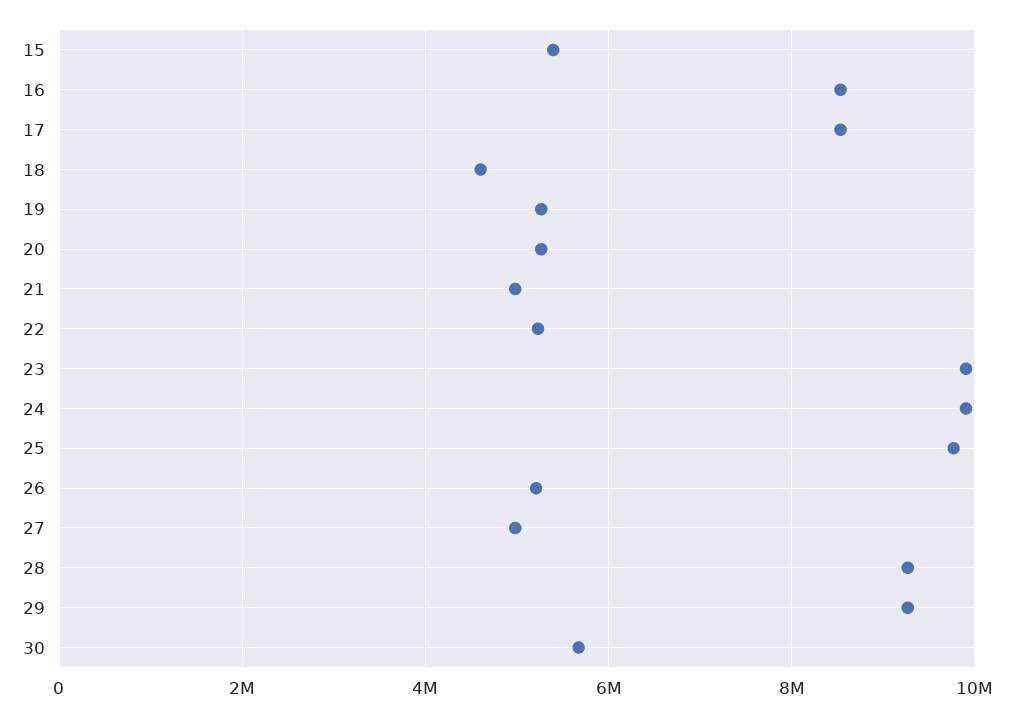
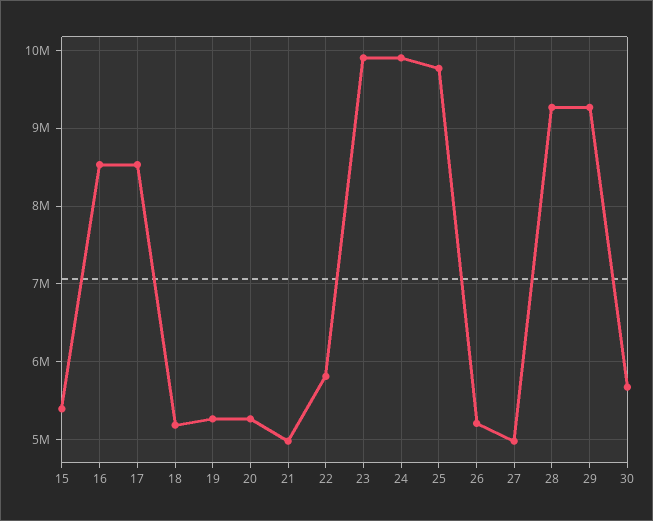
  {
    "15": 5400000,
    "16": 8500000,
    "17": 8500000,
-   "18": 4600000,
+   "18": 5200000,
    "19": 5300000,
    "20": 5300000,
    "21": 5000000,
-   "22": 5200000,
+   "22": 5800000,
    "23": 9900000,
    "24": 9900000,
    "25": 9800000,
    "26": 5200000,
    "27": 5000000,
    "28": 9300000,
    "29": 9300000,
    "30": 5700000
  }

